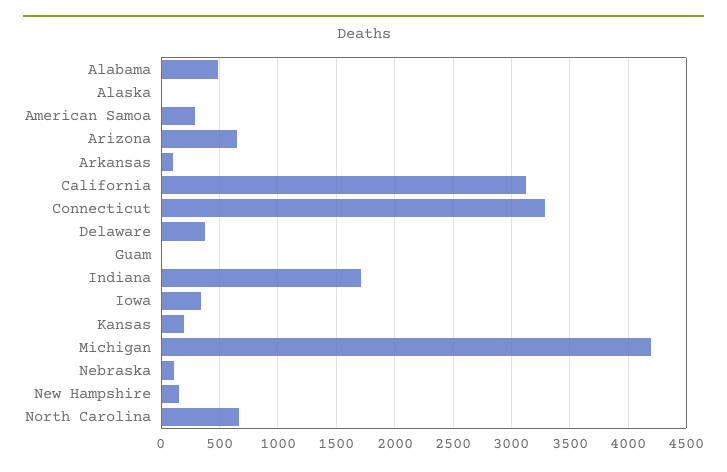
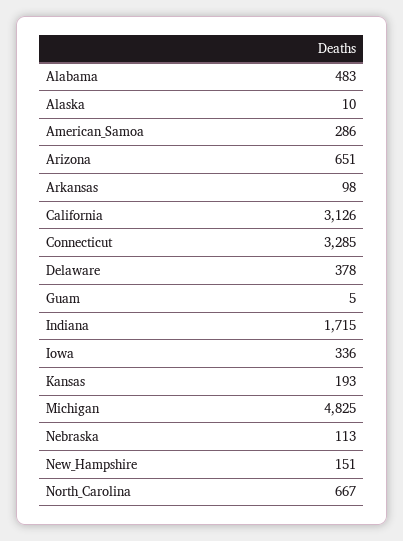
  {
    "Alabama": 483,
    "Alaska": 10,
    "American Samoa": 286,
    "Arizona": 651,
    "Arkansas": 98,
    "California": 3126,
    "Connecticut": 3285,
    "Delaware": 378,
    "Guam": 5,
    "Indiana": 1715,
    "Iowa": 336,
    "Kansas": 193,
-   "Michigan": 4200,
+   "Michigan": 4825,
    "Nebraska": 113,
    "New Hampshire": 151,
    "North Carolina": 667
  }

